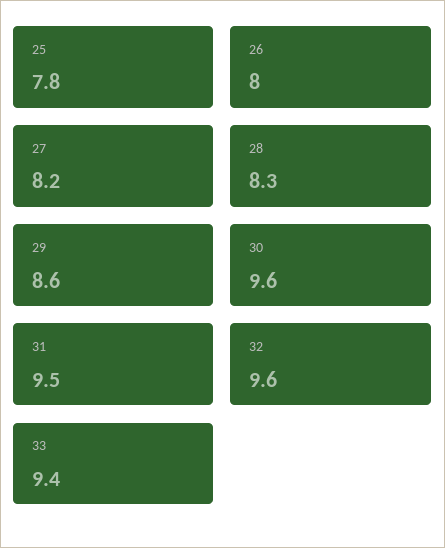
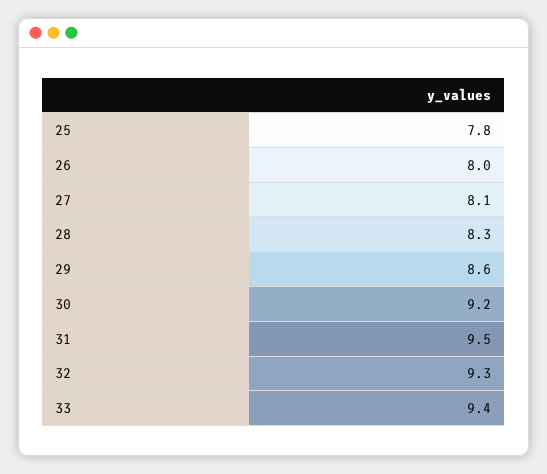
  {
    "25": 7.8,
    "26": 8,
-   "27": 8.2,
+   "27": 8.1,
    "28": 8.3,
    "29": 8.6,
-   "30": 9.6,
+   "30": 9.2,
    "31": 9.5,
-   "32": 9.6,
+   "32": 9.3,
    "33": 9.4
  }

